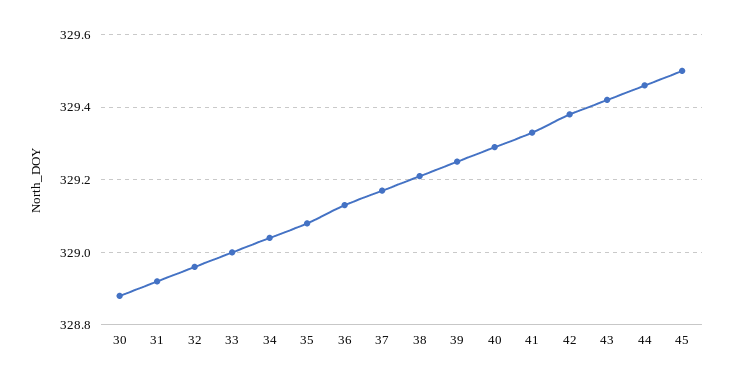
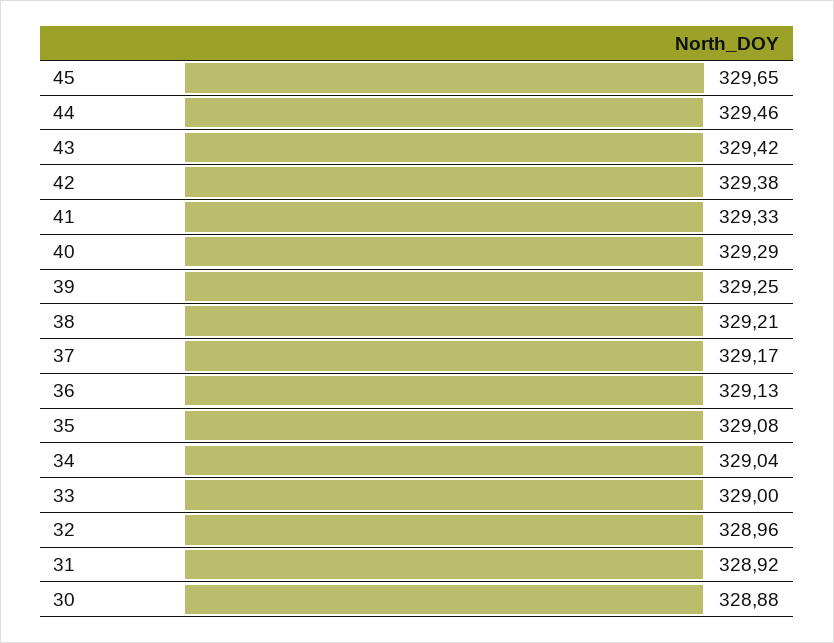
  {
    "30": 328.88,
    "31": 328.92,
    "32": 328.96,
    "33": 329,
    "34": 329.04,
    "35": 329.08,
    "36": 329.13,
    "37": 329.17,
    "38": 329.21,
    "39": 329.25,
    "40": 329.29,
    "41": 329.33,
    "42": 329.38,
    "43": 329.42,
    "44": 329.46,
-   "45": 329.5
+   "45": 329.65
  }

